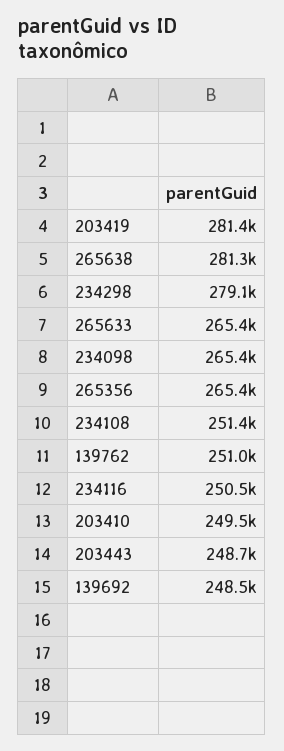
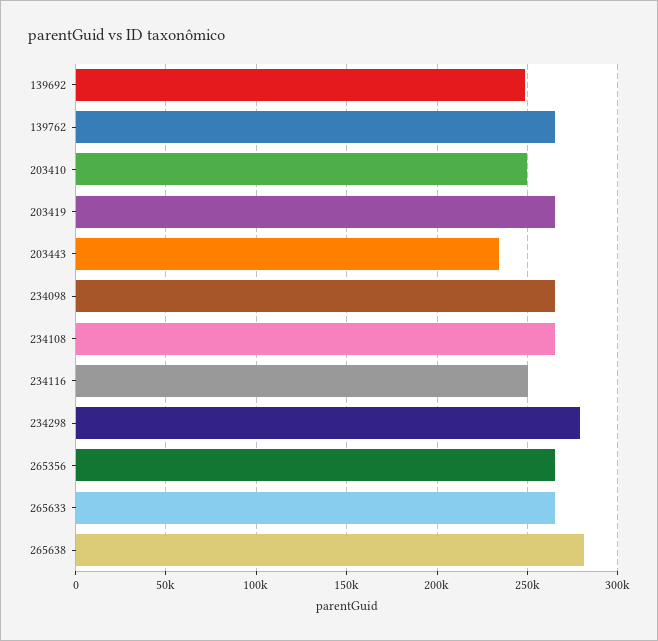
  {
-   "203419": 281400,
+   "203419": 265000,
    "265638": 281300,
    "234298": 279100,
    "265633": 265400,
    "234098": 265400,
    "265356": 265400,
-   "234108": 251400,
+   "234108": 265000,
-   "139762": 251000,
+   "139762": 265000,
    "234116": 250500,
    "203410": 249500,
-   "203443": 248700,
+   "203443": 235000,
    "139692": 248500
  }

